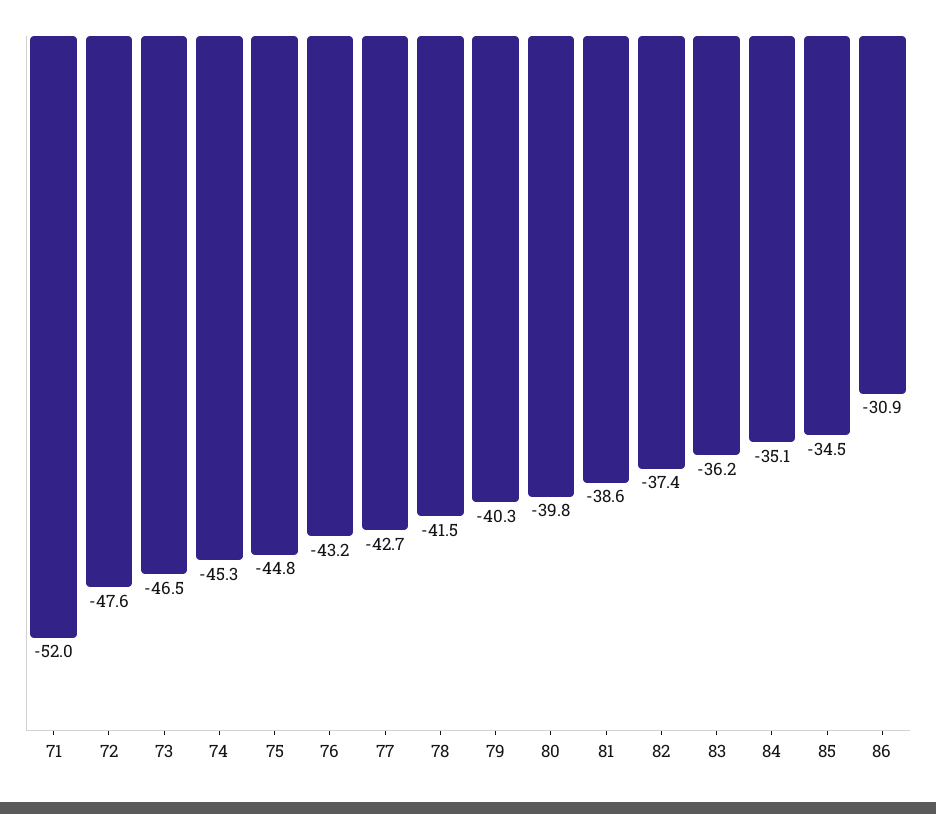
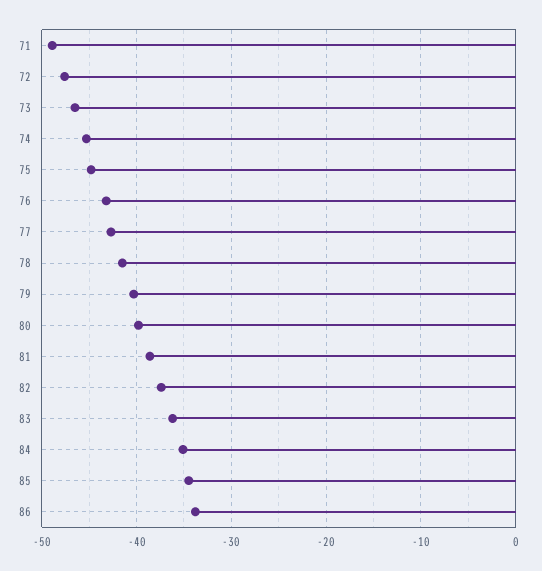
  {
-   "71": -52,
+   "71": -49,
    "72": -47.6,
    "73": -46.5,
    "74": -45.3,
    "75": -44.8,
    "76": -43.2,
    "77": -42.7,
    "78": -41.5,
    "79": -40.3,
    "80": -39.8,
    "81": -38.6,
    "82": -37.4,
    "83": -36.2,
    "84": -35.1,
    "85": -34.5,
-   "86": -30.9
+   "86": -34
  }

